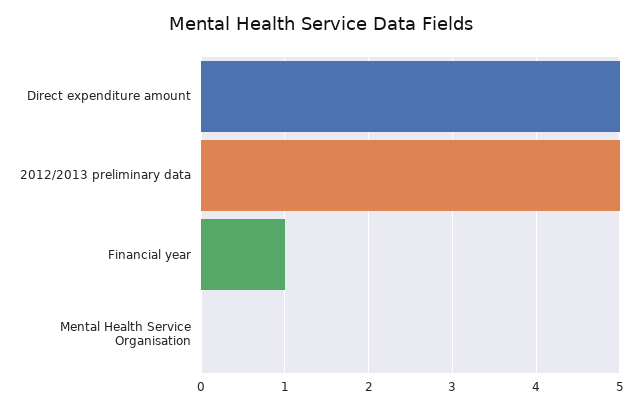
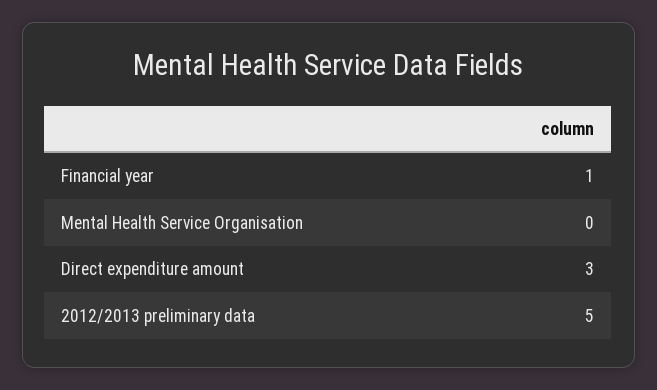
  {
-   "Direct expenditure amount": 5,
+   "Direct expenditure amount": 3,
    "2012/2013 preliminary data": 5,
    "Financial year": 1,
    "Mental Health Service Organisation": 0
  }

